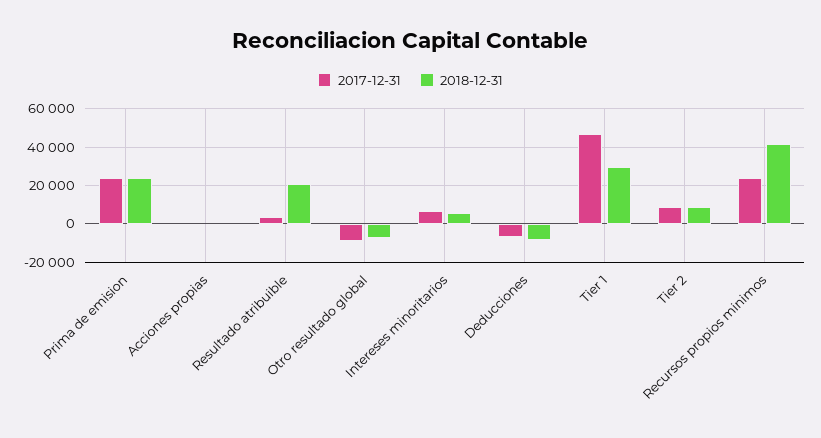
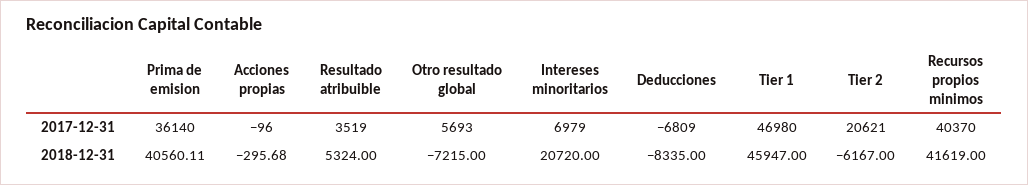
  {
    "2017-12-31": {
-     "Prima de emision": 25000,
+     "Prima de emision": 36140,
      "Acciones propias": -96,
      "Resultado atribuible": 3519,
-     "Otro resultado global": -10000,
+     "Otro resultado global": 5693,
      "Intereses minoritarios": 6979,
      "Deducciones": -6809,
      "Tier 1": 46980,
-     "Tier 2": 10000,
+     "Tier 2": 20621,
-     "Recursos propios minimos": 25000
+     "Recursos propios minimos": 40370
    },
    "2018-12-31": {
-     "Prima de emision": 25000,
+     "Prima de emision": 40560.11,
      "Acciones propias": -295.68,
-     "Resultado atribuible": 20000,
+     "Resultado atribuible": 5324,
      "Otro resultado global": -7215,
-     "Intereses minoritarios": 5000,
+     "Intereses minoritarios": 20720,
      "Deducciones": -8335,
-     "Tier 1": 30000,
+     "Tier 1": 45947,
-     "Tier 2": 10000,
+     "Tier 2": -6167,
      "Recursos propios minimos": 41619
    }
  }

